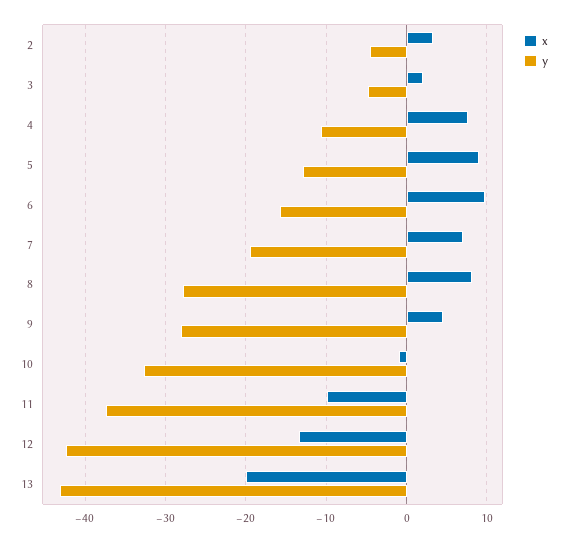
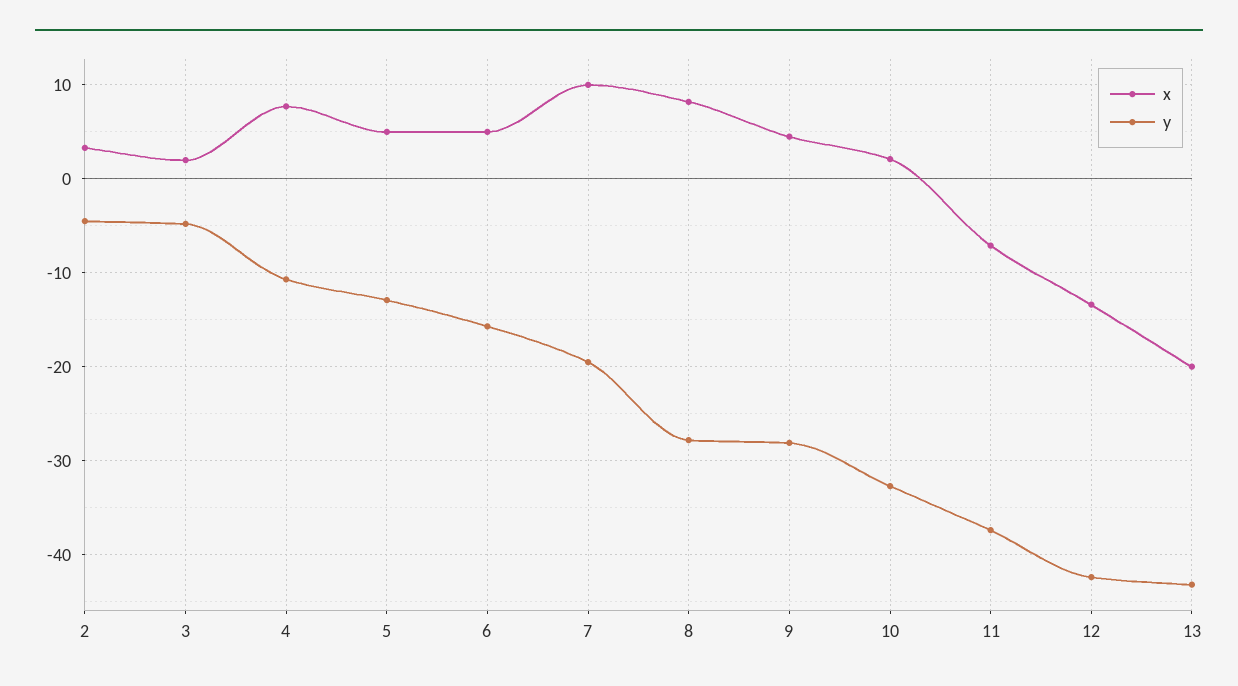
  {
    "x": {
      "2": 3,
      "3": 2,
      "4": 8,
-     "5": 9,
+     "5": 5,
-     "6": 10,
+     "6": 5,
-     "7": 7,
+     "7": 10,
      "8": 8,
      "9": 5,
-     "10": -1,
+     "10": 2,
-     "11": -10,
+     "11": -7,
      "12": -13,
      "13": -20
    },
    "y": {
      "2": -5,
      "3": -5,
      "4": -11,
      "5": -13,
      "6": -16,
      "7": -20,
      "8": -28,
      "9": -28,
      "10": -33,
      "11": -37,
      "12": -42,
      "13": -43
    }
  }

